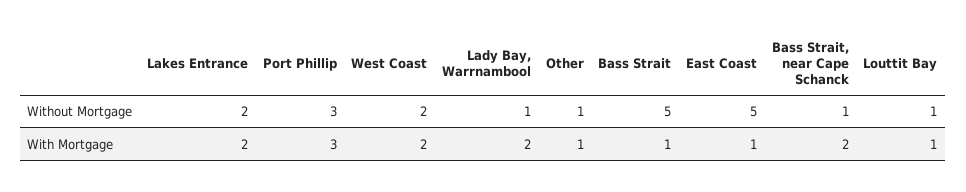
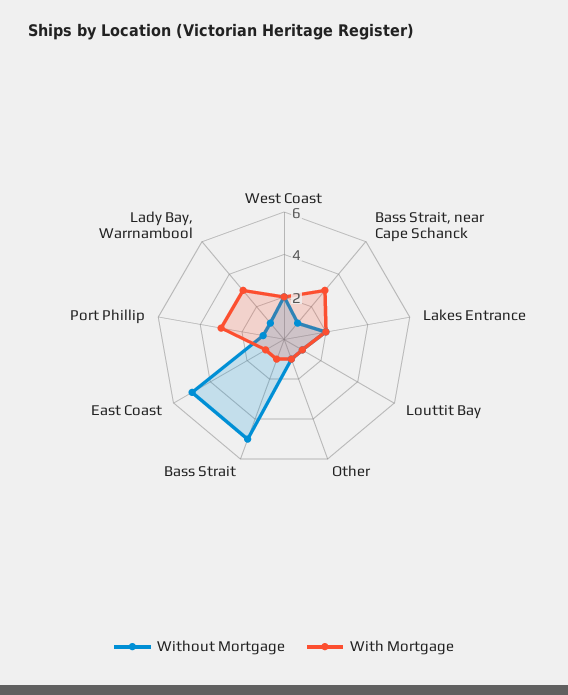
  {
    "Without Mortgage": {
      "Lakes Entrance": 2,
-     "Port Phillip": 3,
+     "Port Phillip": 1,
      "West Coast": 2,
      "Lady Bay, Warrnambool": 1,
      "Other": 1,
      "Bass Strait": 5,
      "East Coast": 5,
      "Bass Strait, near Cape Schanck": 1,
      "Louttit Bay": 1
    },
    "With Mortgage": {
      "Lakes Entrance": 2,
      "Port Phillip": 3,
      "West Coast": 2,
-     "Lady Bay, Warrnambool": 2,
+     "Lady Bay, Warrnambool": 3,
      "Other": 1,
      "Bass Strait": 1,
      "East Coast": 1,
-     "Bass Strait, near Cape Schanck": 2,
+     "Bass Strait, near Cape Schanck": 3,
      "Louttit Bay": 1
    }
  }

